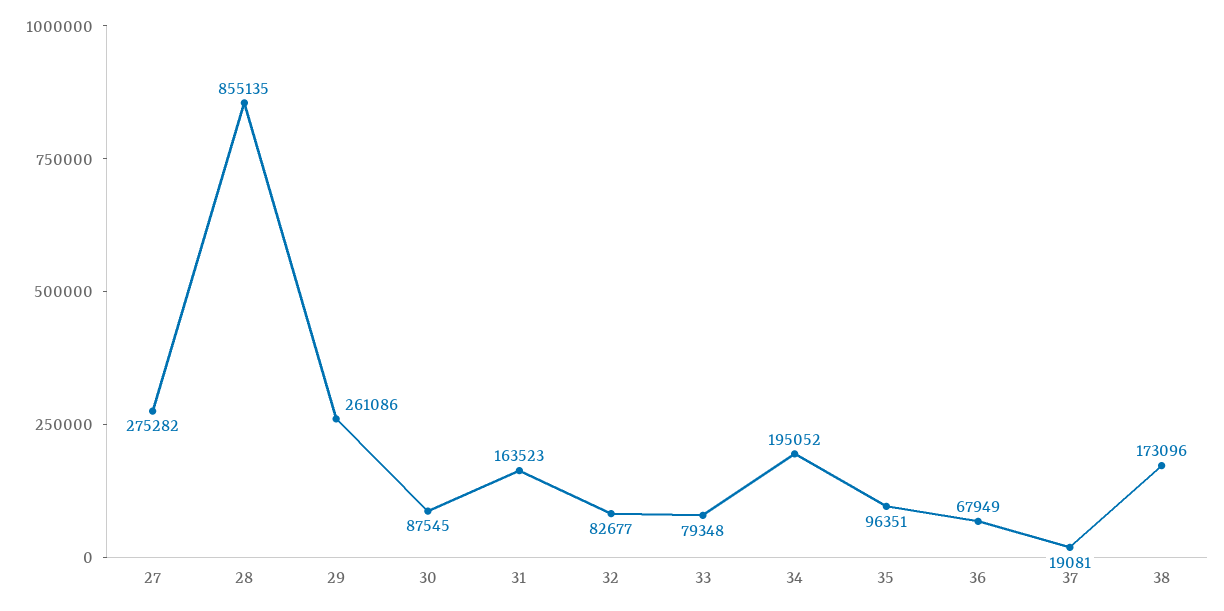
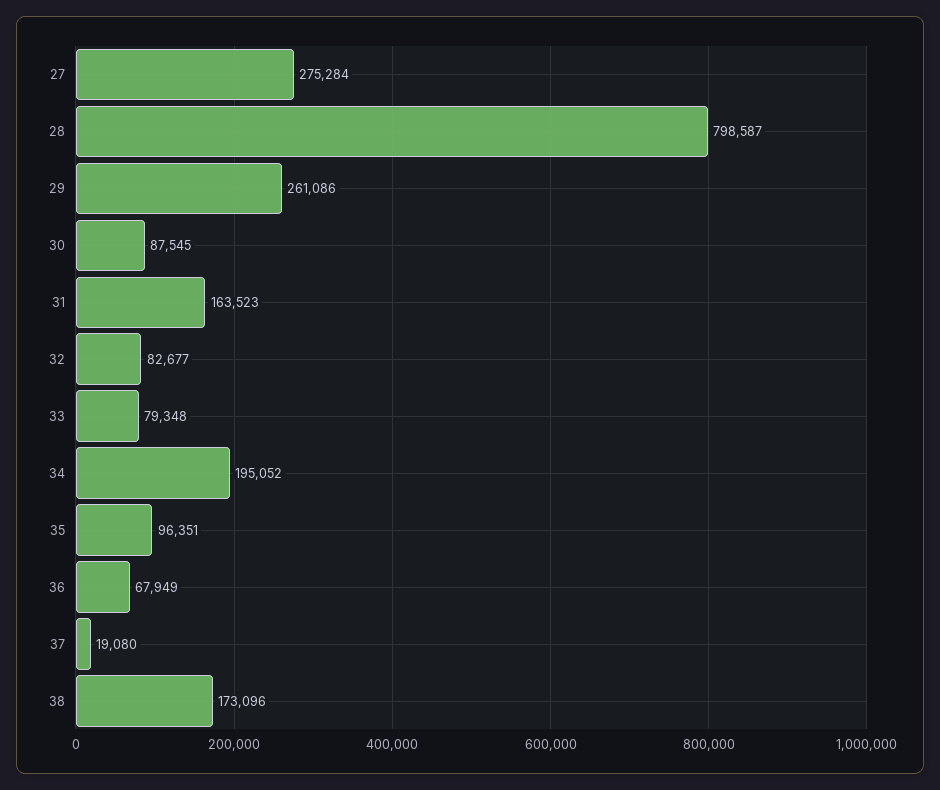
  {
-   "27": 275282,
+   "27": 275284,
-   "28": 855135,
+   "28": 798587,
    "29": 261086,
    "30": 87545,
    "31": 163523,
    "32": 82677,
    "33": 79348,
    "34": 195052,
    "35": 96351,
    "36": 67949,
-   "37": 19081,
+   "37": 19080,
    "38": 173096
  }

